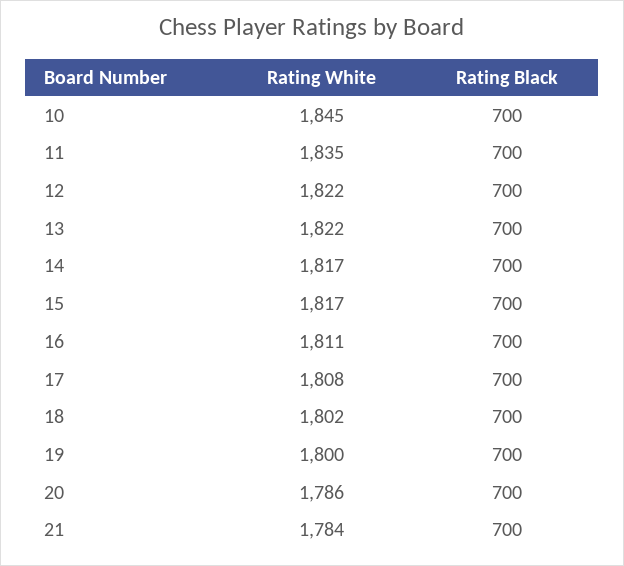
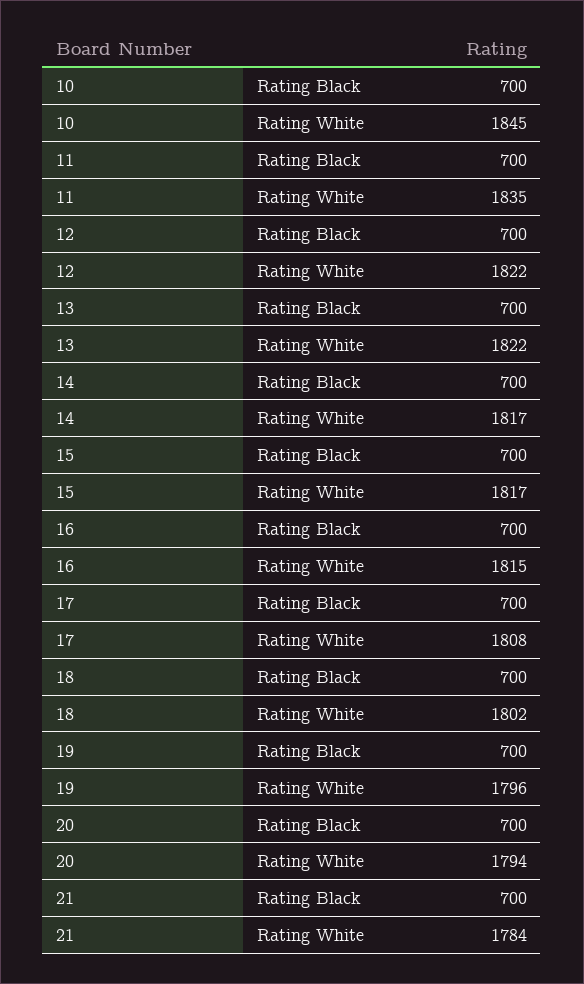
  {
    "Rating White": {
      "10": 1845,
      "11": 1835,
      "12": 1822,
      "13": 1822,
      "14": 1817,
      "15": 1817,
-     "16": 1811,
+     "16": 1815,
      "17": 1808,
      "18": 1802,
-     "19": 1800,
+     "19": 1796,
-     "20": 1786,
+     "20": 1794,
      "21": 1784
    },
    "Rating Black": {
      "10": 700,
      "11": 700,
      "12": 700,
      "13": 700,
      "14": 700,
      "15": 700,
      "16": 700,
      "17": 700,
      "18": 700,
      "19": 700,
      "20": 700,
      "21": 700
    }
  }

